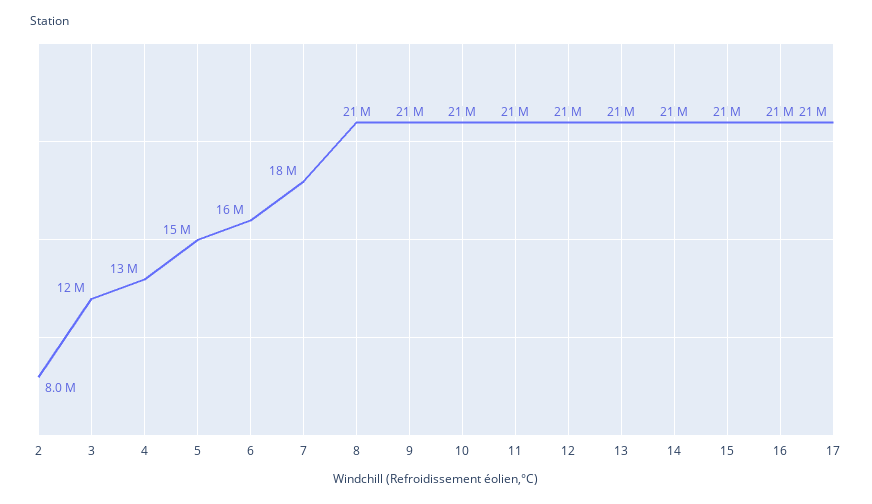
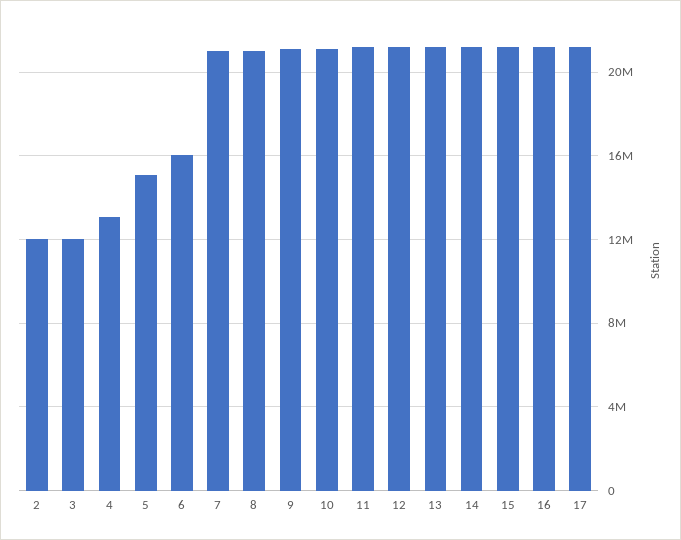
  {
-   "2": 8000000,
+   "2": 12000000,
    "3": 12000000,
    "4": 13000000,
    "5": 15000000,
    "6": 16000000,
-   "7": 18000000,
+   "7": 21000000,
    "8": 21000000,
    "9": 21000000,
    "10": 21000000,
    "11": 21000000,
    "12": 21000000,
    "13": 21000000,
    "14": 21000000,
    "15": 21000000,
    "16": 21000000,
    "17": 21000000
  }

